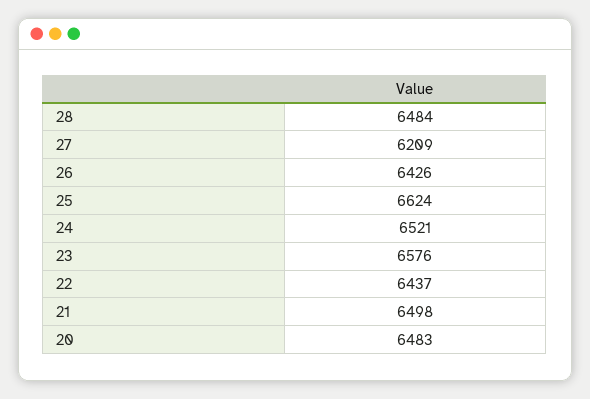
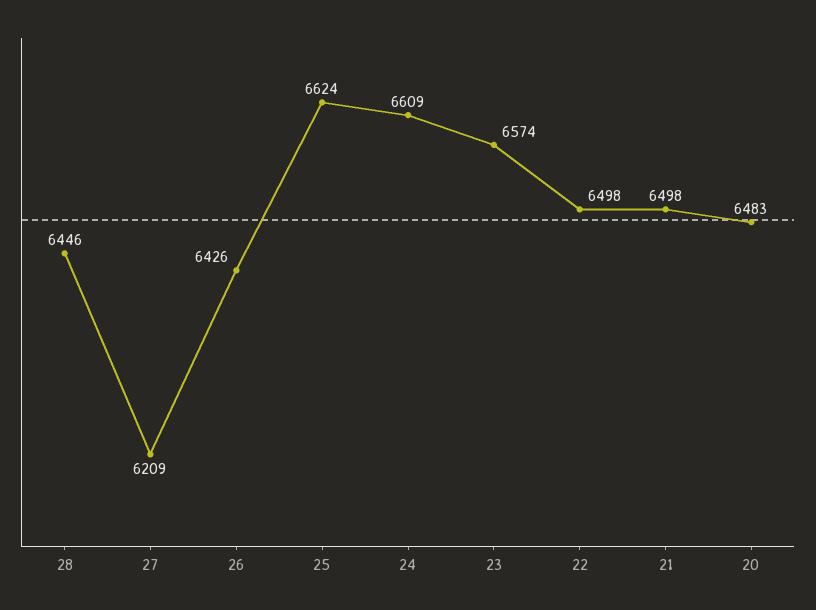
  {
-   "28": 6484,
+   "28": 6446,
    "27": 6209,
    "26": 6426,
    "25": 6624,
-   "24": 6521,
+   "24": 6609,
-   "23": 6576,
+   "23": 6574,
-   "22": 6437,
+   "22": 6498,
    "21": 6498,
    "20": 6483
  }

